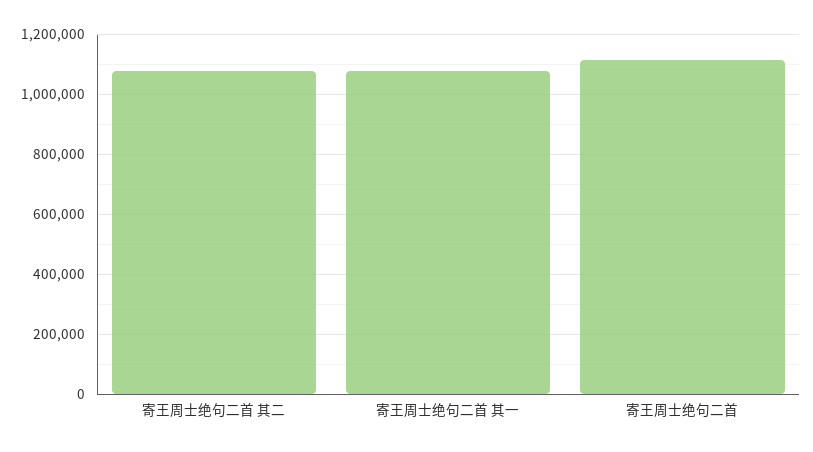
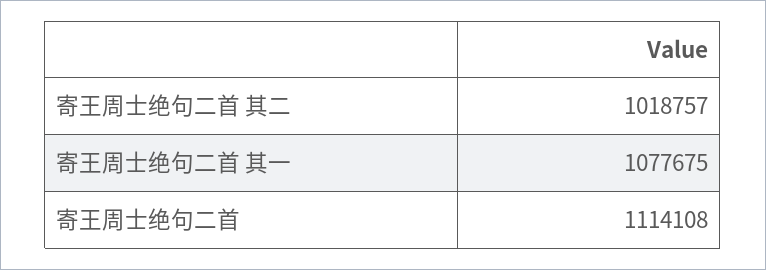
  {
-   "寄王周士绝句二首 其二": 1075000,
+   "寄王周士绝句二首 其二": 1018757,
    "寄王周士绝句二首 其一": 1077675,
    "寄王周士绝句二首": 1114108
  }

